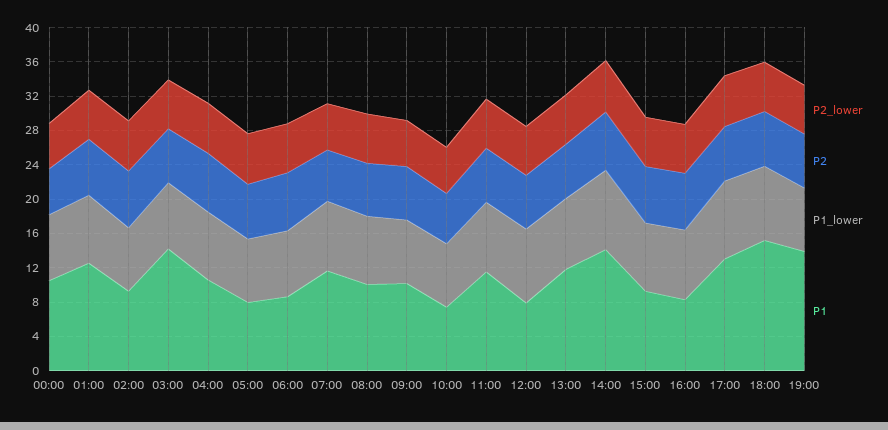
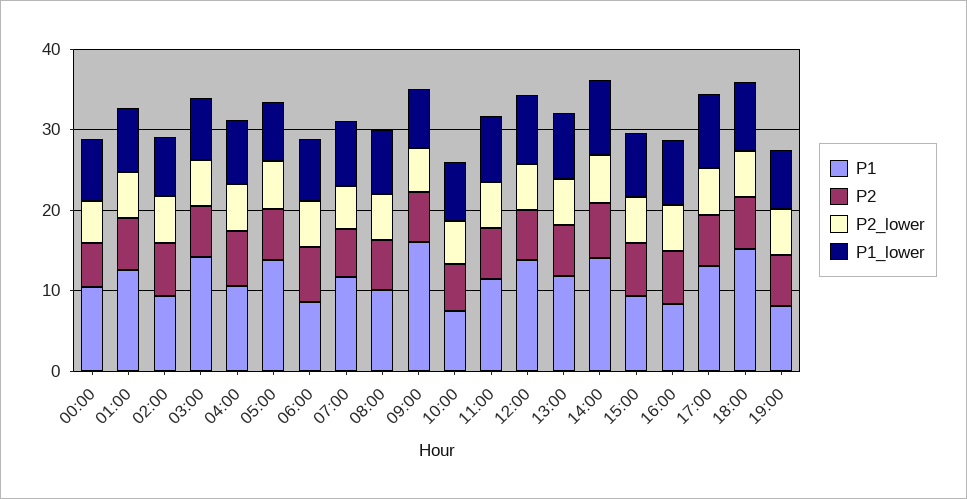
  {
    "P2_lower": {
      "00:00": 5,
      "01:00": 6,
      "02:00": 6,
      "03:00": 6,
      "04:00": 6,
      "05:00": 6,
      "06:00": 6,
      "07:00": 5,
      "08:00": 6,
      "09:00": 5,
      "10:00": 5,
      "11:00": 6,
      "12:00": 6,
      "13:00": 6,
      "14:00": 6,
      "15:00": 6,
      "16:00": 6,
      "17:00": 6,
      "18:00": 6,
      "19:00": 6
    },
    "P2": {
      "00:00": 5,
      "01:00": 7,
      "02:00": 7,
      "03:00": 6,
      "04:00": 7,
      "05:00": 6,
      "06:00": 7,
      "07:00": 6,
      "08:00": 6,
      "09:00": 6,
      "10:00": 6,
      "11:00": 6,
      "12:00": 6,
      "13:00": 6,
      "14:00": 7,
      "15:00": 7,
      "16:00": 7,
      "17:00": 6,
      "18:00": 6,
      "19:00": 6
    },
    "P1_lower": {
      "00:00": 8,
      "01:00": 8,
      "02:00": 7,
      "03:00": 8,
      "04:00": 8,
      "05:00": 7,
      "06:00": 8,
      "07:00": 8,
      "08:00": 8,
      "09:00": 7,
      "10:00": 7,
      "11:00": 8,
      "12:00": 9,
      "13:00": 8,
      "14:00": 9,
      "15:00": 8,
      "16:00": 8,
      "17:00": 9,
      "18:00": 9,
      "19:00": 7
    },
    "P1": {
      "00:00": 10,
      "01:00": 13,
      "02:00": 9,
      "03:00": 14,
      "04:00": 11,
-     "05:00": 8,
+     "05:00": 14,
      "06:00": 9,
      "07:00": 12,
      "08:00": 10,
-     "09:00": 10,
+     "09:00": 16,
      "10:00": 7,
      "11:00": 12,
-     "12:00": 8,
+     "12:00": 14,
      "13:00": 12,
      "14:00": 14,
      "15:00": 9,
      "16:00": 8,
      "17:00": 13,
      "18:00": 15,
-     "19:00": 14
+     "19:00": 8
    }
  }

